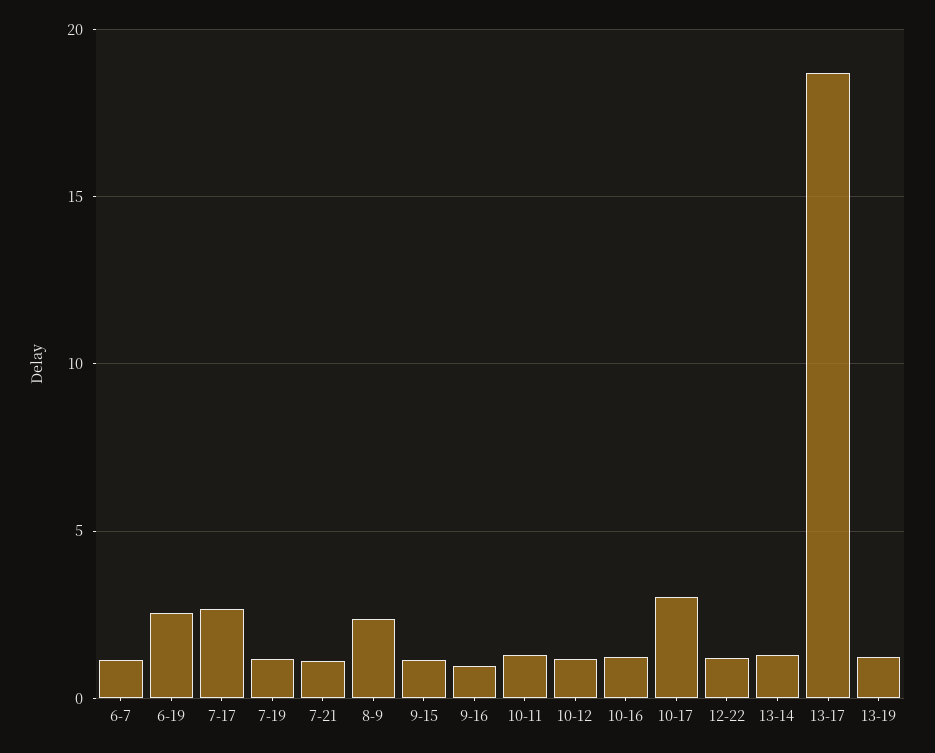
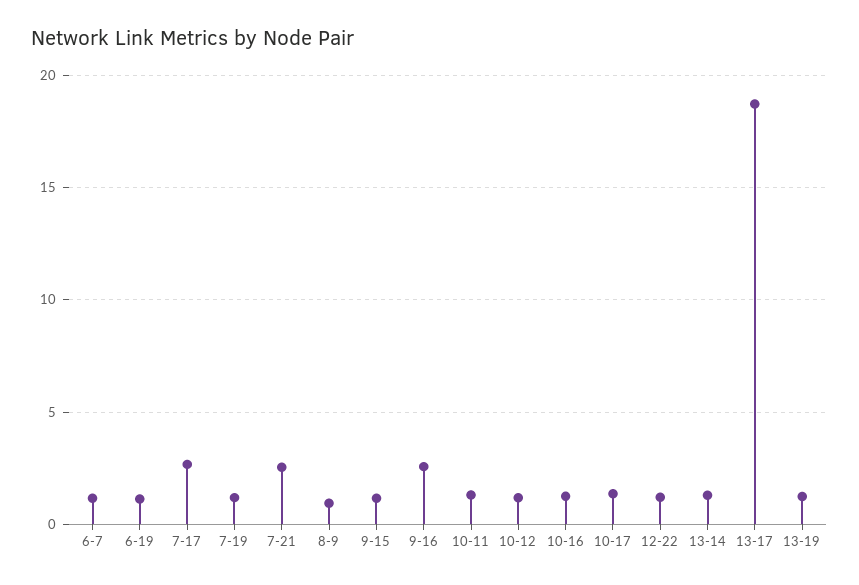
  {
    "6-7": 1,
-   "6-19": 2.5,
+   "6-19": 1,
    "7-17": 2.5,
    "7-19": 1,
-   "7-21": 1,
+   "7-21": 2.5,
-   "8-9": 2.5,
+   "8-9": 1,
    "9-15": 1,
-   "9-16": 1,
+   "9-16": 2.5,
    "10-11": 1.5,
    "10-12": 1,
    "10-16": 1.5,
-   "10-17": 3,
+   "10-17": 1.5,
    "12-22": 1,
    "13-14": 1.5,
    "13-17": 18.5,
    "13-19": 1
  }

